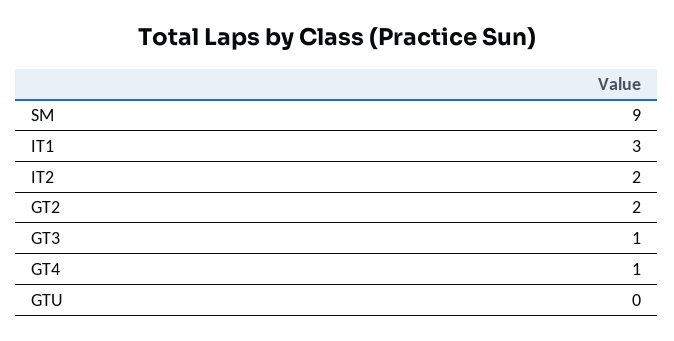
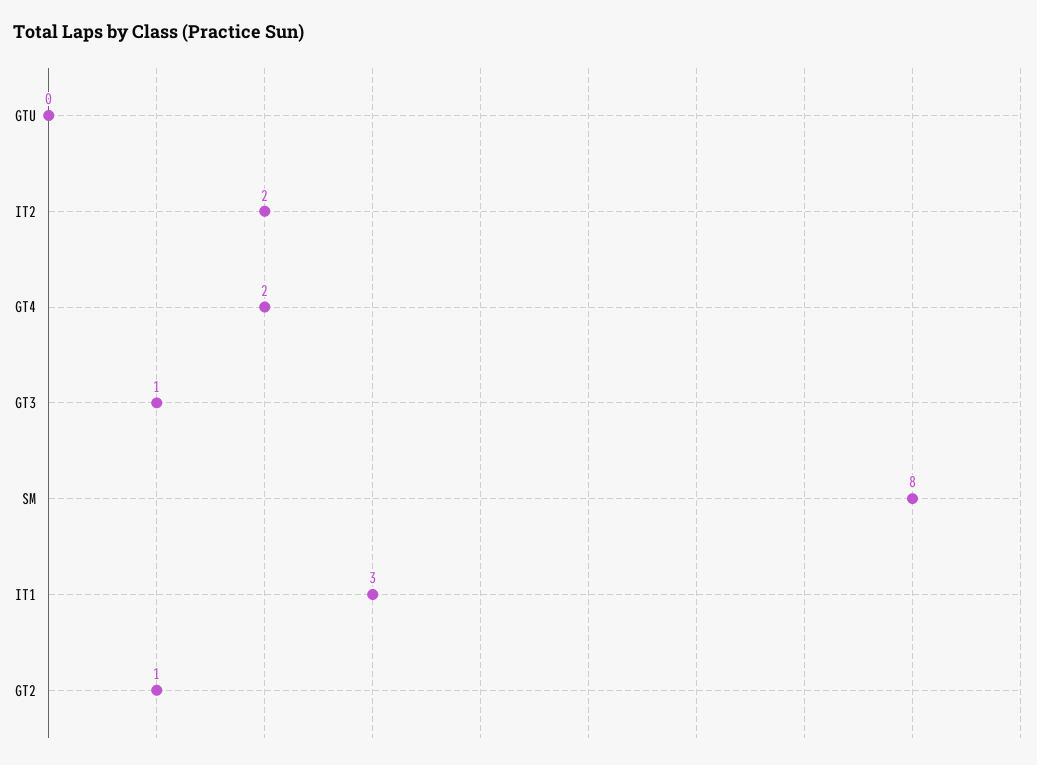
  {
-   "SM": 9,
+   "SM": 8,
    "IT1": 3,
    "IT2": 2,
-   "GT2": 2,
+   "GT2": 1,
    "GT3": 1,
-   "GT4": 1,
+   "GT4": 2,
    "GTU": 0
  }

